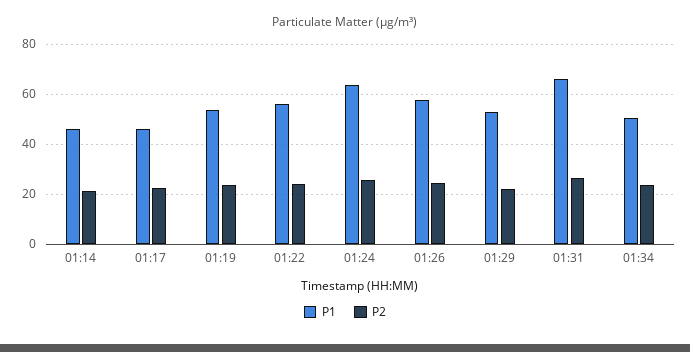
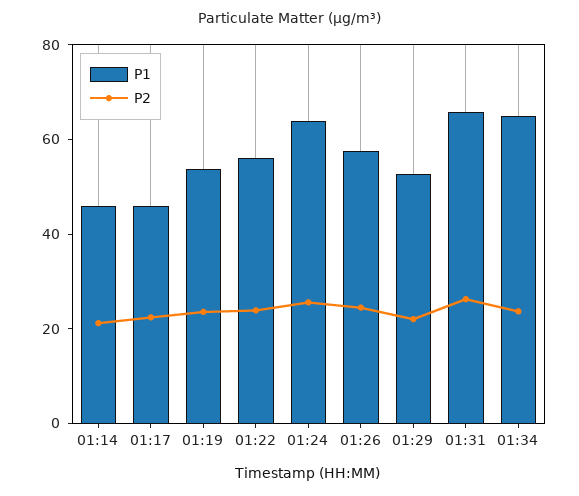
  {
    "P1": {
      "01:14": 45,
      "01:17": 45,
      "01:19": 52.5,
      "01:22": 55,
      "01:24": 65,
      "01:26": 57.5,
      "01:29": 52.5,
      "01:31": 65,
-     "01:34": 50
+     "01:34": 65
    },
    "P2": {
      "01:14": 20,
      "01:17": 22.5,
      "01:19": 22.5,
      "01:22": 25,
      "01:24": 25,
      "01:26": 25,
      "01:29": 22.5,
      "01:31": 27.5,
      "01:34": 22.5
    }
  }

